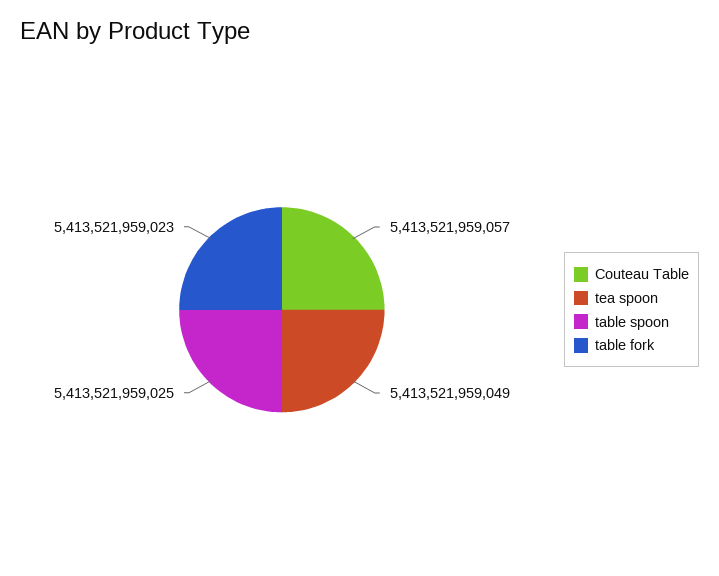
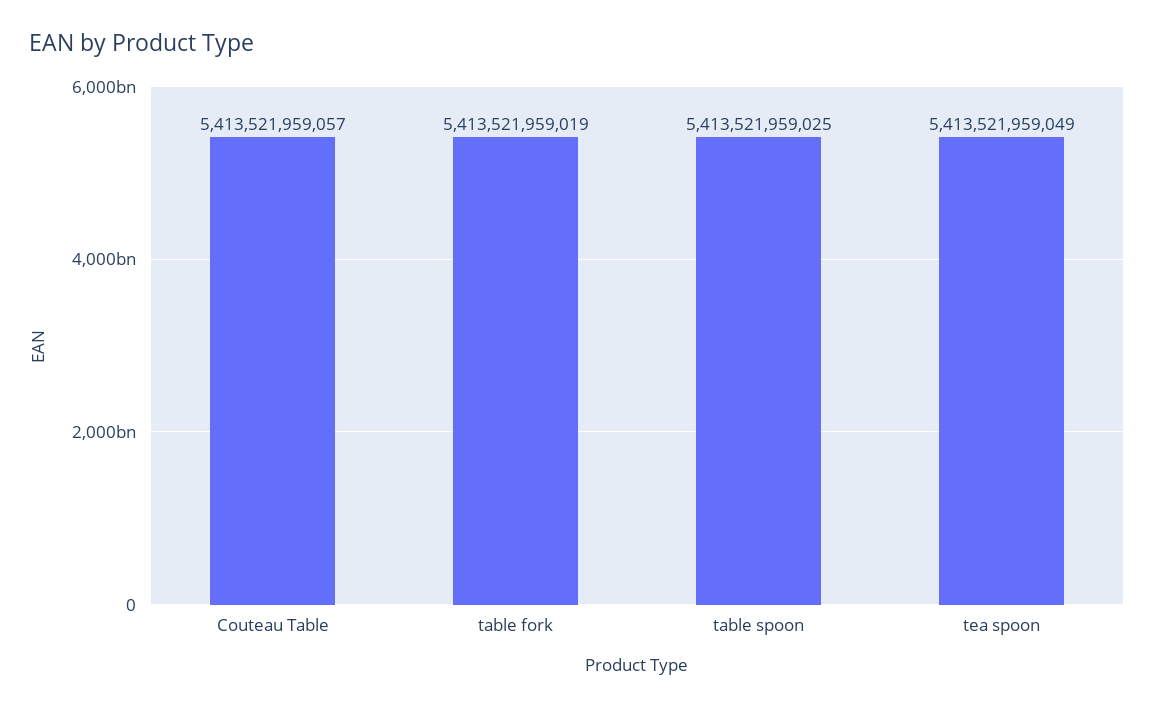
  {
    "Couteau Table": 5413521959057,
    "tea spoon": 5413521959049,
    "table spoon": 5413521959025,
-   "table fork": 5413521959023
+   "table fork": 5413521959019
  }

